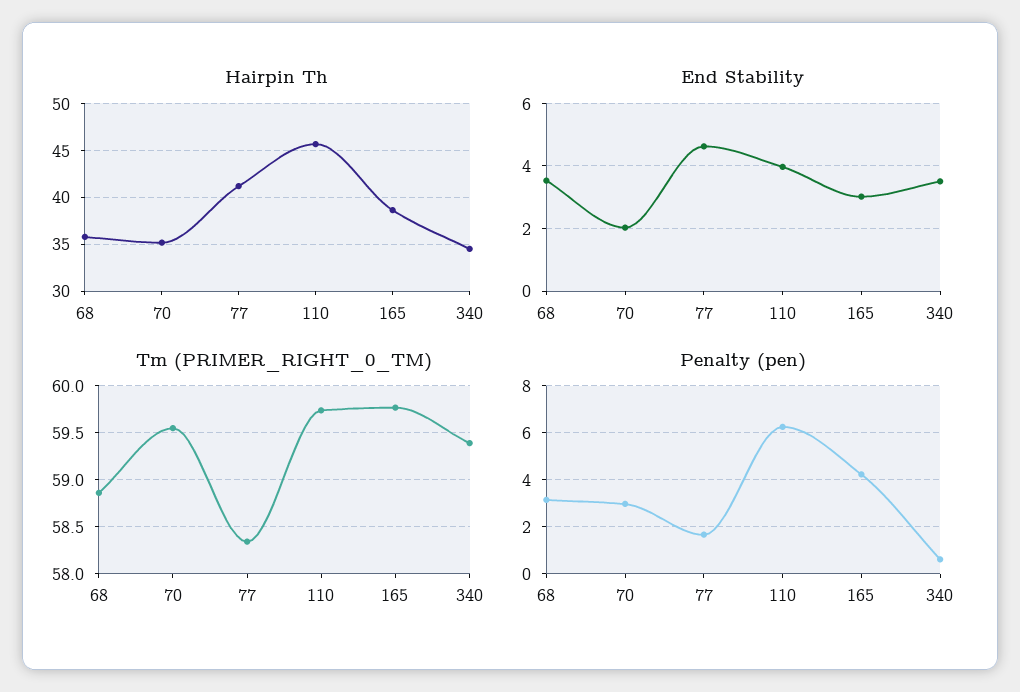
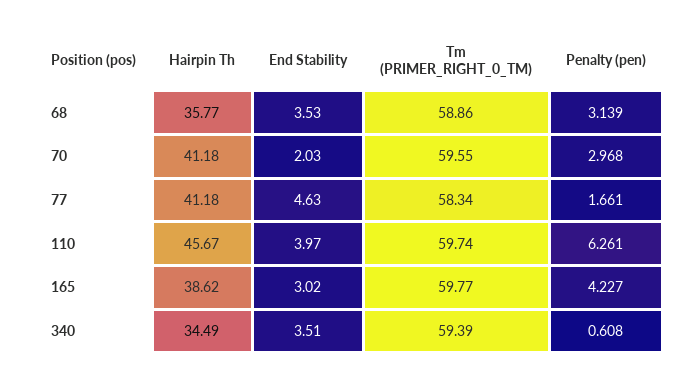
  {
    "Hairpin Th": {
      "68": 35.77,
-     "70": 35,
+     "70": 41.18,
      "77": 41.18,
      "110": 45.67,
      "165": 38.62,
      "340": 34.49
    },
    "End Stability": {
      "68": 3.53,
      "70": 2.03,
      "77": 4.63,
      "110": 3.97,
      "165": 3.02,
      "340": 3.51
    },
    "Tm (PRIMER_RIGHT_0_TM)": {
      "68": 58.86,
      "70": 59.55,
      "77": 58.34,
      "110": 59.74,
      "165": 59.77,
      "340": 59.39
    },
    "Penalty (pen)": {
      "68": 3.139,
      "70": 2.968,
      "77": 1.661,
      "110": 6.261,
      "165": 4.227,
      "340": 0.608
    }
  }

